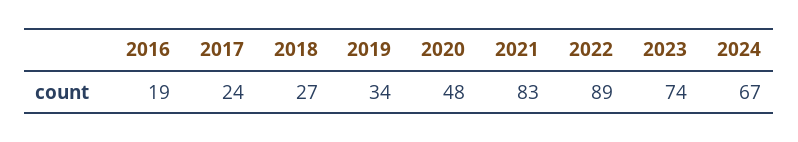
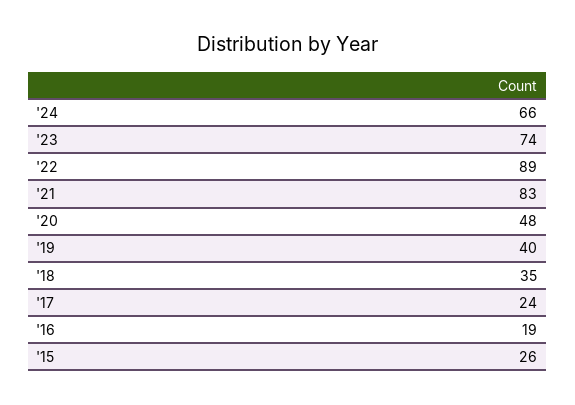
  {
    "2016": 19,
    "2017": 24,
-   "2018": 27,
+   "2018": 35,
-   "2019": 34,
+   "2019": 40,
    "2020": 48,
    "2021": 83,
    "2022": 89,
    "2023": 74,
-   "2024": 67
+   "2024": 66,
+   "'15": 26
  }

